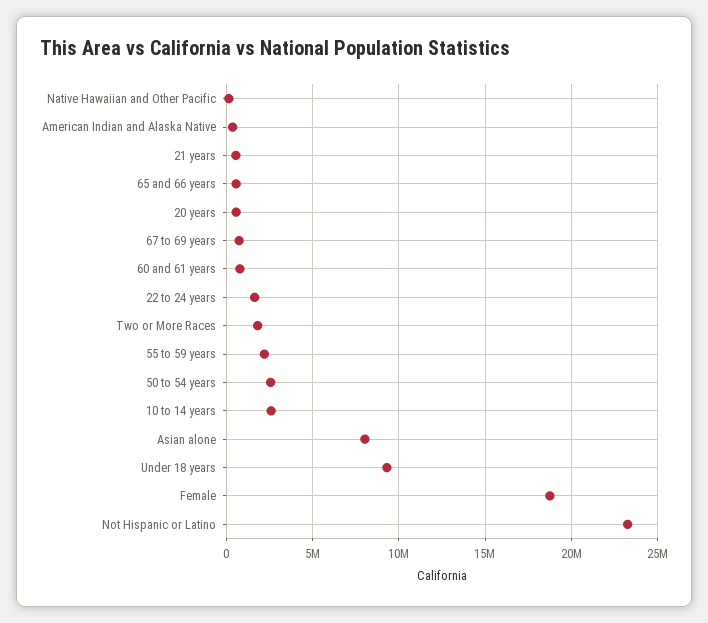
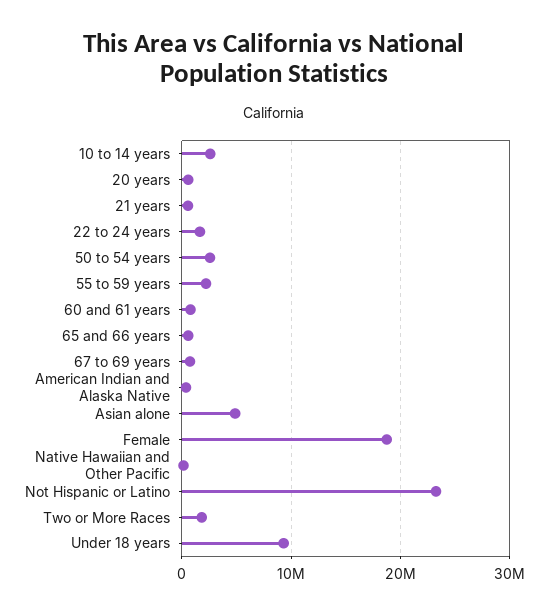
  {
    "Native Hawaiian and Other Pacific": 0,
    "American Indian and Alaska Native": 500000,
    "21 years": 500000,
    "65 and 66 years": 500000,
    "20 years": 500000,
    "67 to 69 years": 500000,
    "60 and 61 years": 1000000,
    "22 to 24 years": 1500000,
    "Two or More Races": 2000000,
    "55 to 59 years": 2000000,
    "50 to 54 years": 2500000,
    "10 to 14 years": 2500000,
-   "Asian alone": 8000000,
+   "Asian alone": 5000000,
    "Under 18 years": 9500000,
    "Female": 18500000,
    "Not Hispanic or Latino": 23000000
  }

